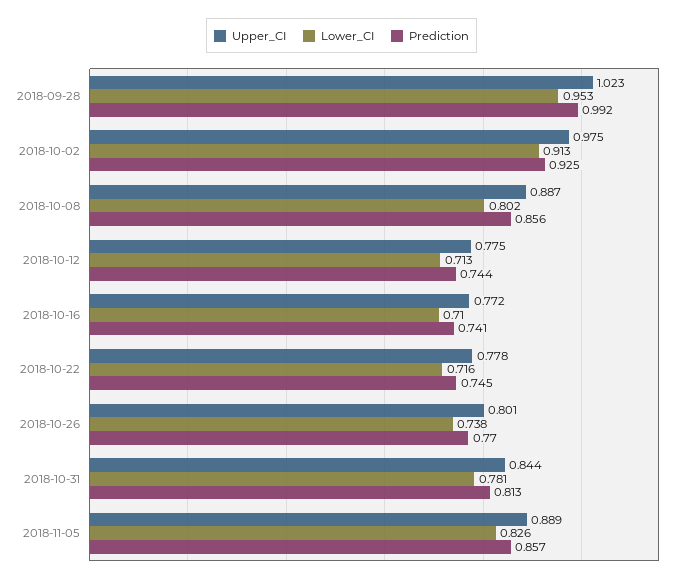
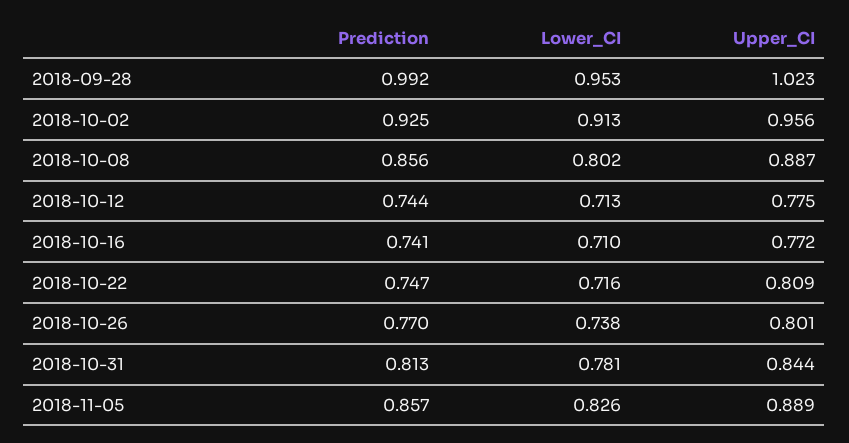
  {
    "Upper_CI": {
      "2018-09-28": 1.023,
-     "2018-10-02": 0.975,
+     "2018-10-02": 0.956,
      "2018-10-08": 0.887,
      "2018-10-12": 0.775,
      "2018-10-16": 0.772,
-     "2018-10-22": 0.778,
+     "2018-10-22": 0.809,
      "2018-10-26": 0.801,
      "2018-10-31": 0.844,
      "2018-11-05": 0.889
    },
    "Lower_CI": {
      "2018-09-28": 0.953,
      "2018-10-02": 0.913,
      "2018-10-08": 0.802,
      "2018-10-12": 0.713,
      "2018-10-16": 0.71,
      "2018-10-22": 0.716,
      "2018-10-26": 0.738,
      "2018-10-31": 0.781,
      "2018-11-05": 0.826
    },
    "Prediction": {
      "2018-09-28": 0.992,
      "2018-10-02": 0.925,
      "2018-10-08": 0.856,
      "2018-10-12": 0.744,
      "2018-10-16": 0.741,
-     "2018-10-22": 0.745,
+     "2018-10-22": 0.747,
      "2018-10-26": 0.77,
      "2018-10-31": 0.813,
      "2018-11-05": 0.857
    }
  }

